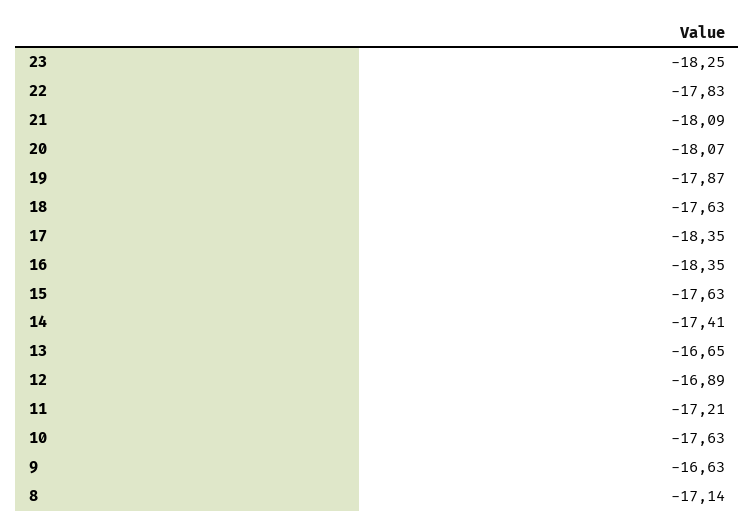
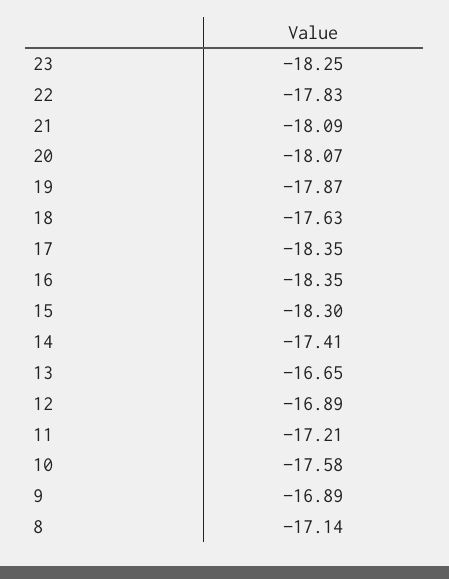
  {
    "23": -18.25,
    "22": -17.83,
    "21": -18.09,
    "20": -18.07,
    "19": -17.87,
    "18": -17.63,
    "17": -18.35,
    "16": -18.35,
-   "15": -17.63,
+   "15": -18.3,
    "14": -17.41,
    "13": -16.65,
    "12": -16.89,
    "11": -17.21,
-   "10": -17.63,
+   "10": -17.58,
-   "9": -16.63,
+   "9": -16.89,
    "8": -17.14
  }

